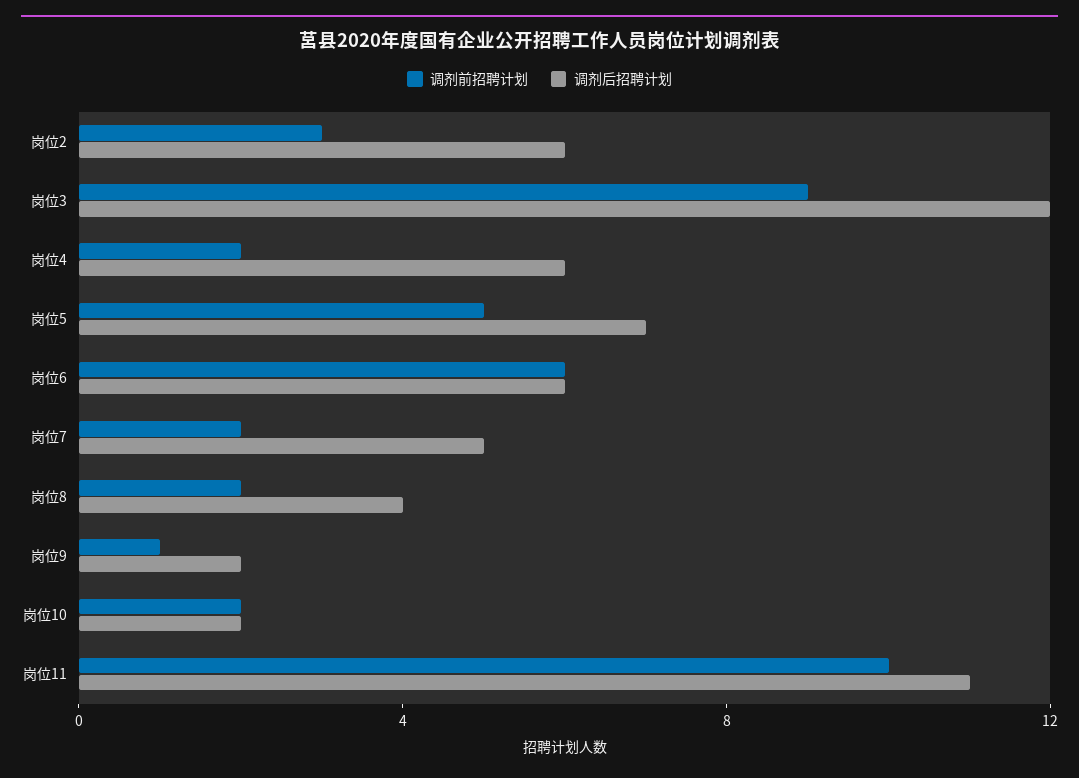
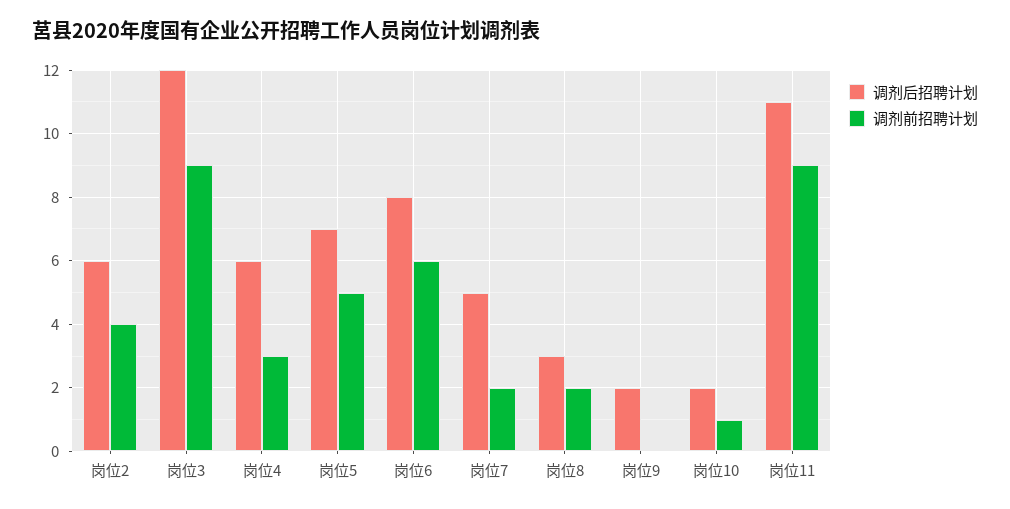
  {
    "调剂前招聘计划": {
-     "岗位2": 3,
+     "岗位2": 4,
      "岗位3": 9,
-     "岗位4": 2,
+     "岗位4": 3,
      "岗位5": 5,
      "岗位6": 6,
      "岗位7": 2,
      "岗位8": 2,
-     "岗位9": 1,
+     "岗位9": 0,
-     "岗位10": 2,
+     "岗位10": 1,
-     "岗位11": 10
+     "岗位11": 9
    },
    "调剂后招聘计划": {
      "岗位2": 6,
      "岗位3": 12,
      "岗位4": 6,
      "岗位5": 7,
-     "岗位6": 6,
+     "岗位6": 8,
      "岗位7": 5,
-     "岗位8": 4,
+     "岗位8": 3,
      "岗位9": 2,
      "岗位10": 2,
      "岗位11": 11
    }
  }

